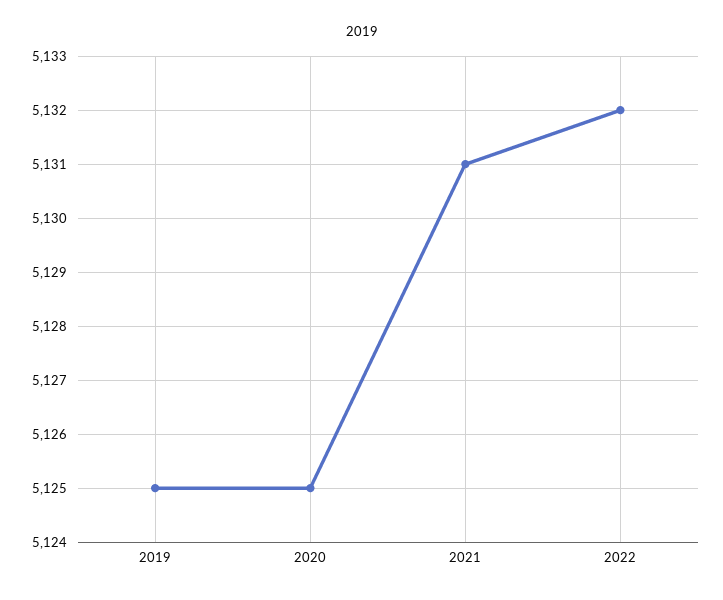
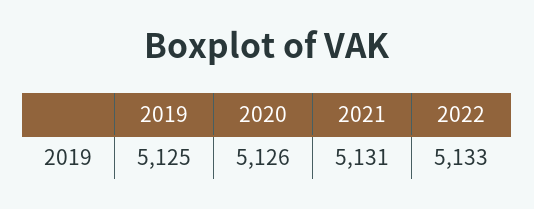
  {
    "2019": 5125,
-   "2020": 5125,
+   "2020": 5126,
    "2021": 5131,
-   "2022": 5132
+   "2022": 5133
  }

